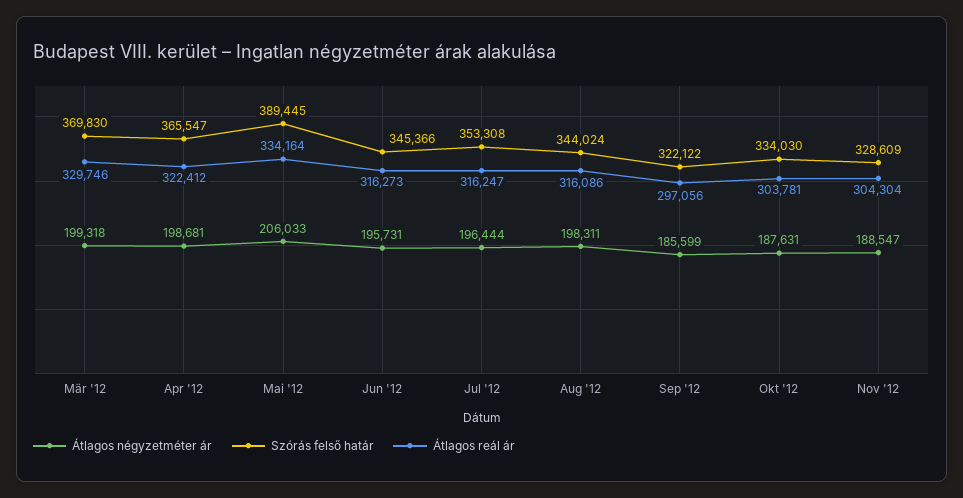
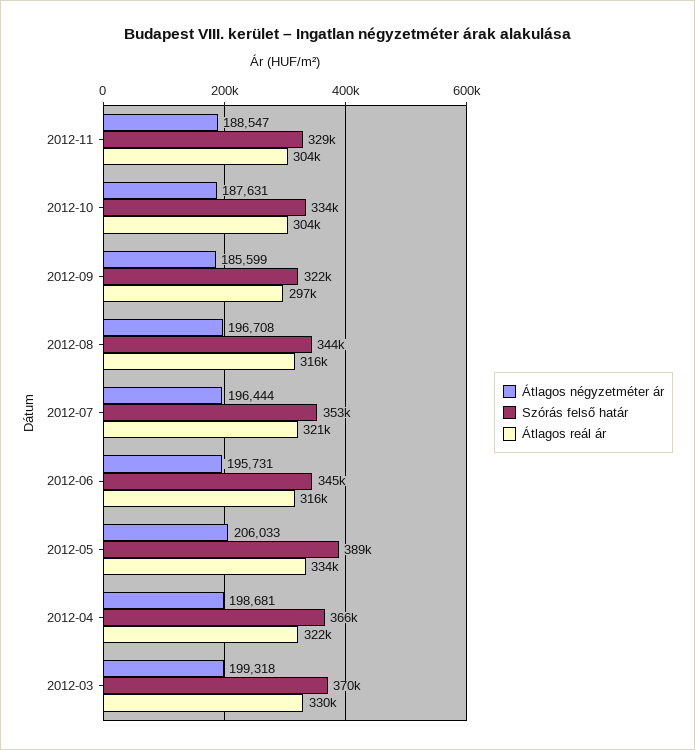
  {
    "Átlagos négyzetméter ár": {
      "Mär '12": 199318,
      "Apr '12": 198681,
      "Mai '12": 206033,
      "Jun '12": 195731,
      "Jul '12": 196444,
-     "Aug '12": 198311,
+     "Aug '12": 196708,
      "Sep '12": 185599,
      "Okt '12": 187631,
      "Nov '12": 188547
    },
    "Szórás felső határ": {
      "Mär '12": 369830,
      "Apr '12": 365547,
      "Mai '12": 389445,
      "Jun '12": 345366,
      "Jul '12": 353308,
      "Aug '12": 344024,
      "Sep '12": 322122,
      "Okt '12": 334030,
      "Nov '12": 328609
    },
    "Átlagos reál ár": {
      "Mär '12": 329746,
      "Apr '12": 322412,
      "Mai '12": 334164,
      "Jun '12": 316273,
-     "Jul '12": 316247,
+     "Jul '12": 321000,
      "Aug '12": 316086,
      "Sep '12": 297056,
      "Okt '12": 303781,
      "Nov '12": 304304
    }
  }

